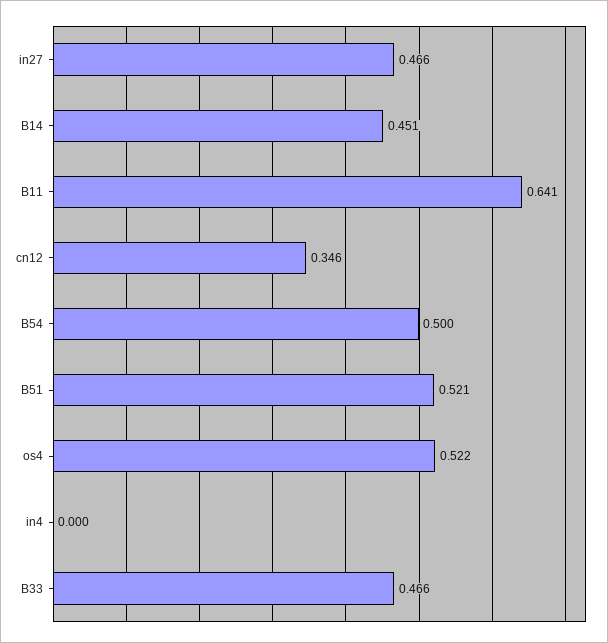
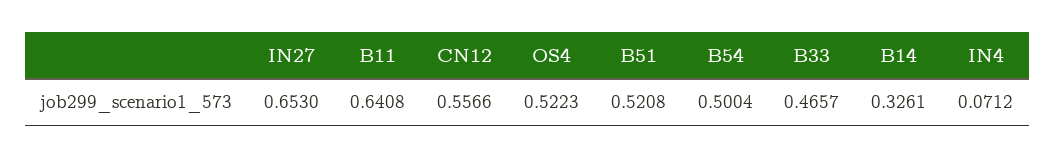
  {
-   "in27": 0.466,
+   "in27": 0.653,
-   "B14": 0.451,
+   "B14": 0.3261,
    "B11": 0.6408,
-   "cn12": 0.346,
+   "cn12": 0.5566,
    "B54": 0.5004,
    "B51": 0.5208,
    "os4": 0.5223,
-   "in4": 0,
+   "in4": 0.0712,
    "B33": 0.4657
  }

